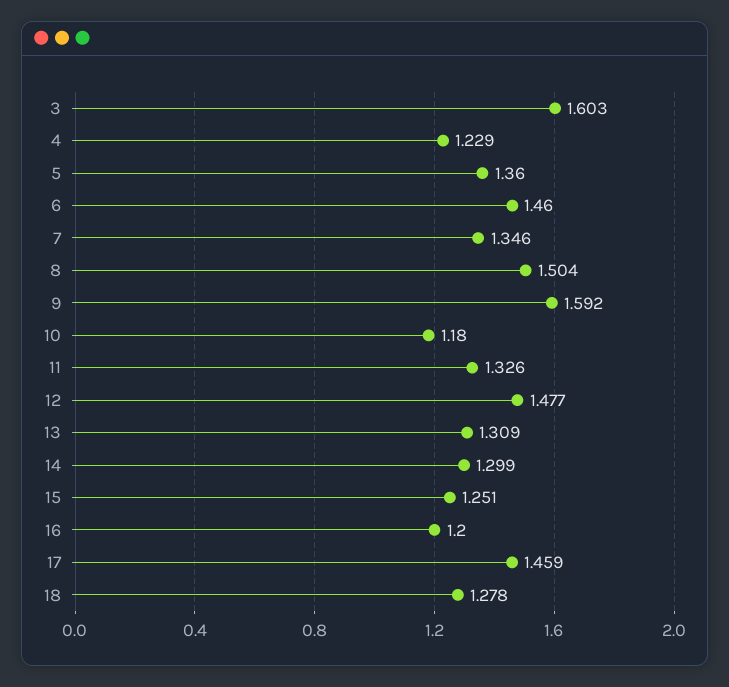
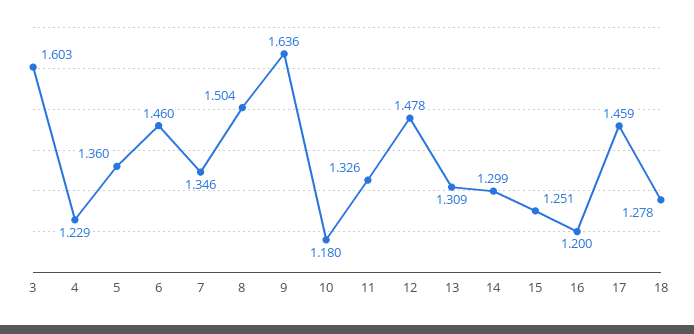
  {
    "3": 1.603,
    "4": 1.229,
    "5": 1.36,
    "6": 1.46,
    "7": 1.346,
    "8": 1.504,
-   "9": 1.592,
+   "9": 1.636,
    "10": 1.18,
    "11": 1.326,
-   "12": 1.477,
+   "12": 1.478,
    "13": 1.309,
    "14": 1.299,
    "15": 1.251,
    "16": 1.2,
    "17": 1.459,
    "18": 1.278
  }

